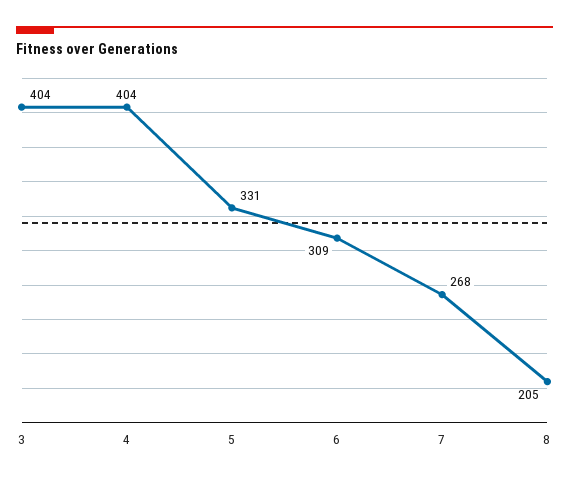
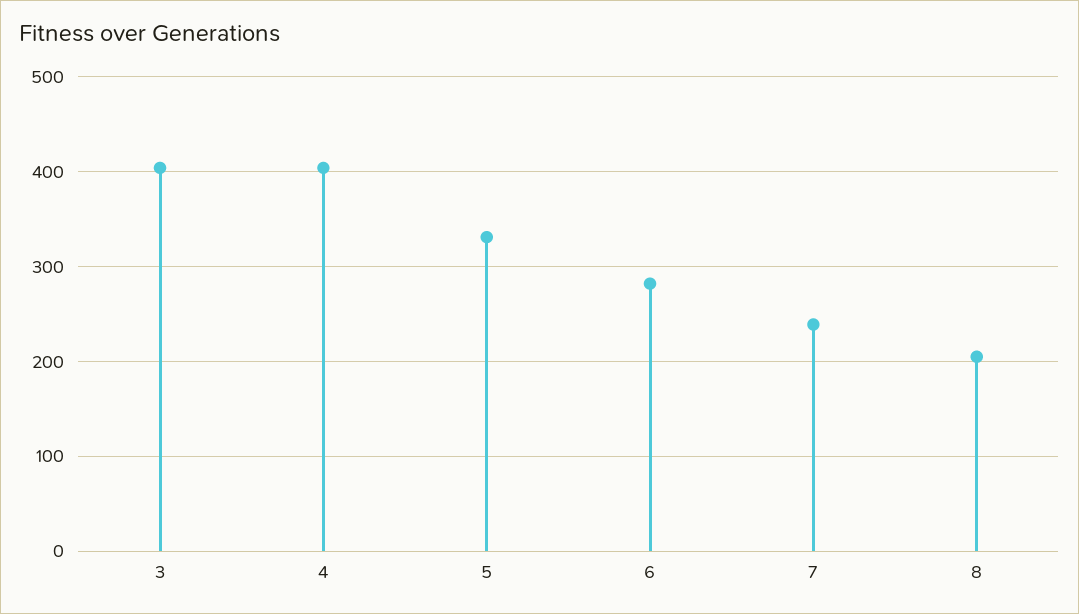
  {
    "3": 404,
    "4": 404,
    "5": 331,
-   "6": 309,
+   "6": 280,
-   "7": 268,
+   "7": 240,
    "8": 205
  }

